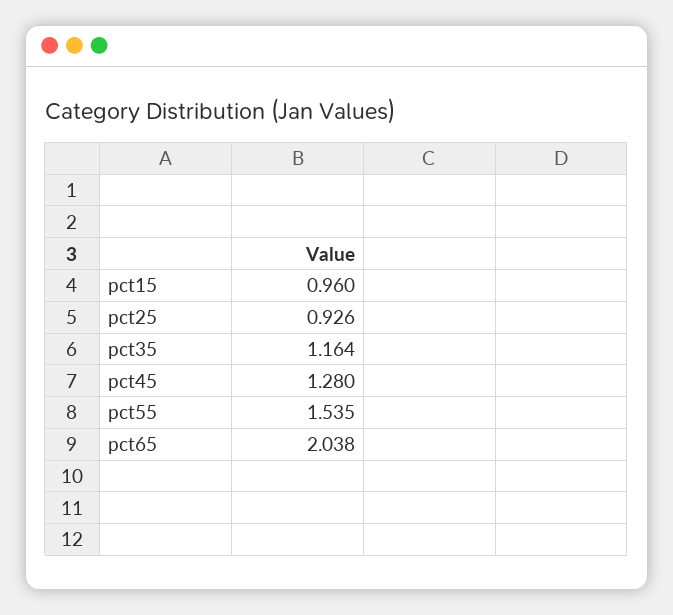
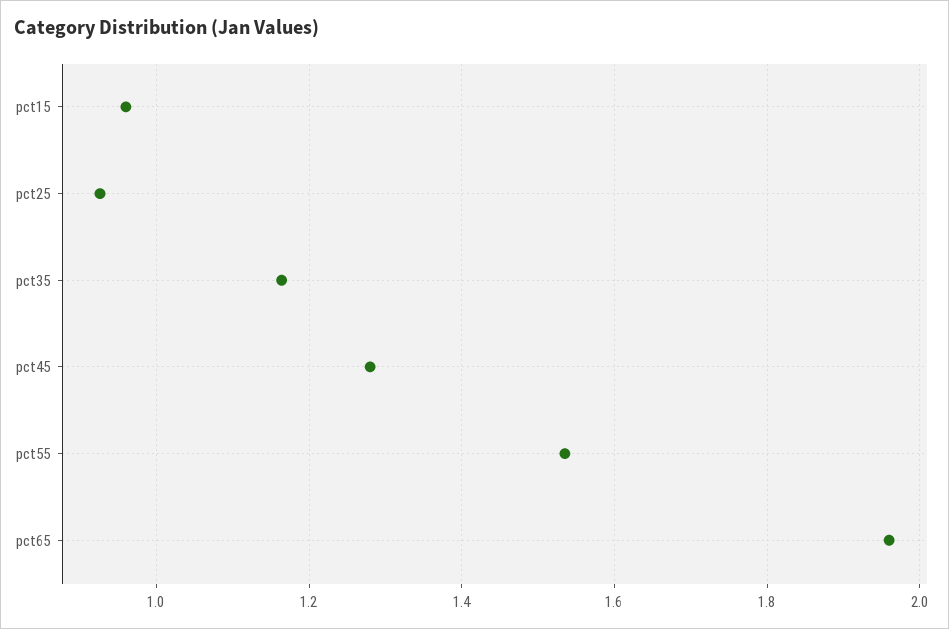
  {
    "pct15": 0.96,
    "pct25": 0.926,
    "pct35": 1.164,
    "pct45": 1.28,
    "pct55": 1.535,
-   "pct65": 2.038
+   "pct65": 1.96
  }

